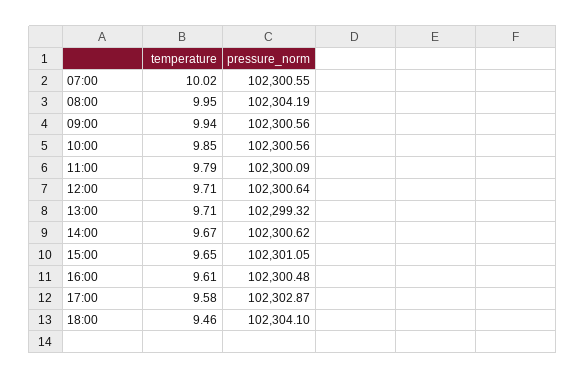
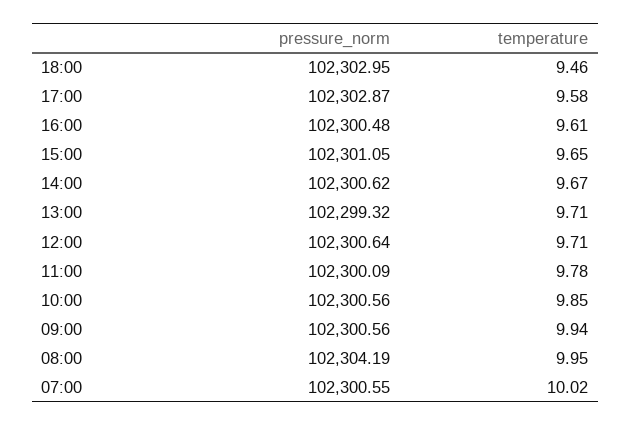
  {
    "temperature": {
      "07:00": 10.02,
      "08:00": 9.95,
      "09:00": 9.94,
      "10:00": 9.85,
-     "11:00": 9.79,
+     "11:00": 9.78,
      "12:00": 9.71,
      "13:00": 9.71,
      "14:00": 9.67,
      "15:00": 9.65,
      "16:00": 9.61,
      "17:00": 9.58,
      "18:00": 9.46
    },
    "pressure_norm": {
      "07:00": 102300.55,
      "08:00": 102304.19,
      "09:00": 102300.56,
      "10:00": 102300.56,
      "11:00": 102300.09,
      "12:00": 102300.64,
      "13:00": 102299.32,
      "14:00": 102300.62,
      "15:00": 102301.05,
      "16:00": 102300.48,
      "17:00": 102302.87,
-     "18:00": 102304.1
+     "18:00": 102302.95
    }
  }

